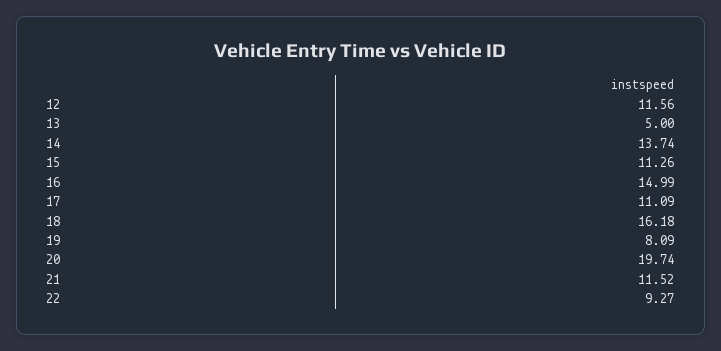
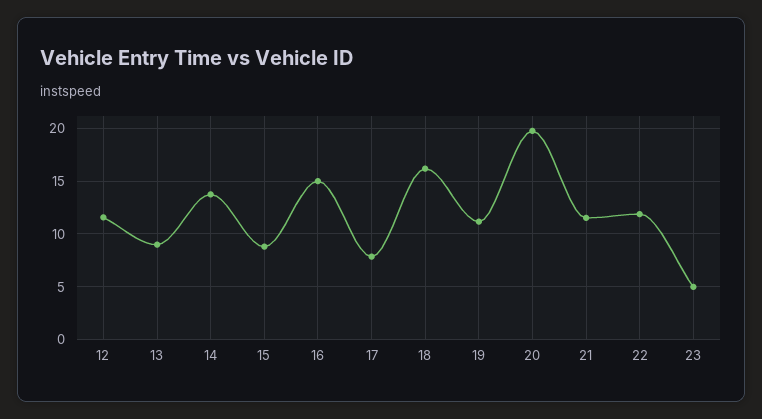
  {
    "12": 11.56,
-   "13": 5,
+   "13": 9,
    "14": 13.74,
-   "15": 11.26,
+   "15": 9,
    "16": 14.99,
-   "17": 11.09,
+   "17": 8,
    "18": 16.18,
-   "19": 8.09,
+   "19": 11,
    "20": 19.74,
    "21": 11.52,
-   "22": 9.27
+   "22": 12,
+   "23": 5
  }

